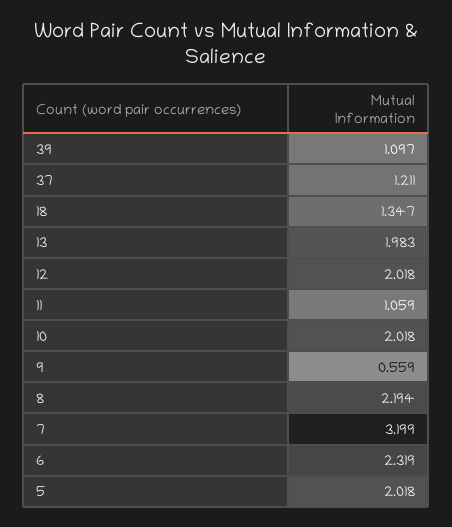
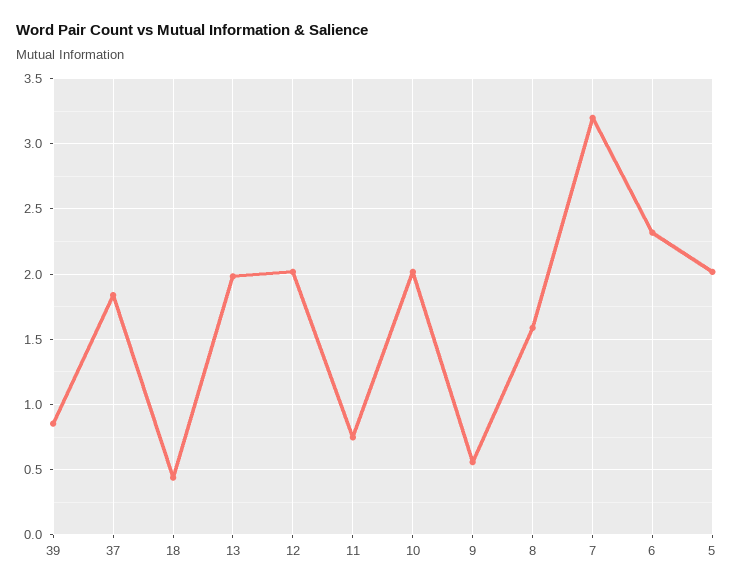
  {
-   "39": 1.097,
+   "39": 0.85,
-   "37": 1.211,
+   "37": 1.85,
-   "18": 1.347,
+   "18": 0.45,
    "13": 1.983,
    "12": 2.018,
-   "11": 1.059,
+   "11": 0.75,
    "10": 2.018,
    "9": 0.559,
-   "8": 2.194,
+   "8": 1.6,
    "7": 3.199,
    "6": 2.319,
    "5": 2.018
  }

